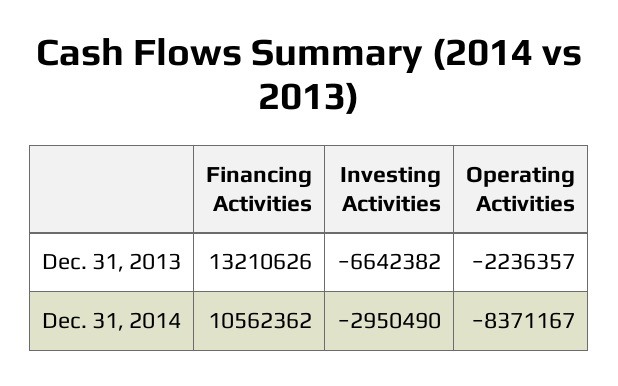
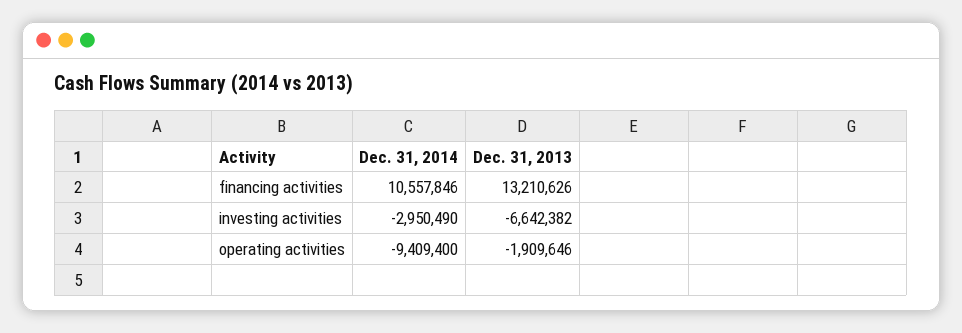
  {
    "Financing Activities": {
      "Dec. 31, 2013": 13210626,
-     "Dec. 31, 2014": 10562362
+     "Dec. 31, 2014": 10557846
    },
    "Investing Activities": {
      "Dec. 31, 2013": -6642382,
      "Dec. 31, 2014": -2950490
    },
    "Operating Activities": {
-     "Dec. 31, 2013": -2236357,
+     "Dec. 31, 2013": -1909646,
-     "Dec. 31, 2014": -8371167
+     "Dec. 31, 2014": -9409400
    }
  }

